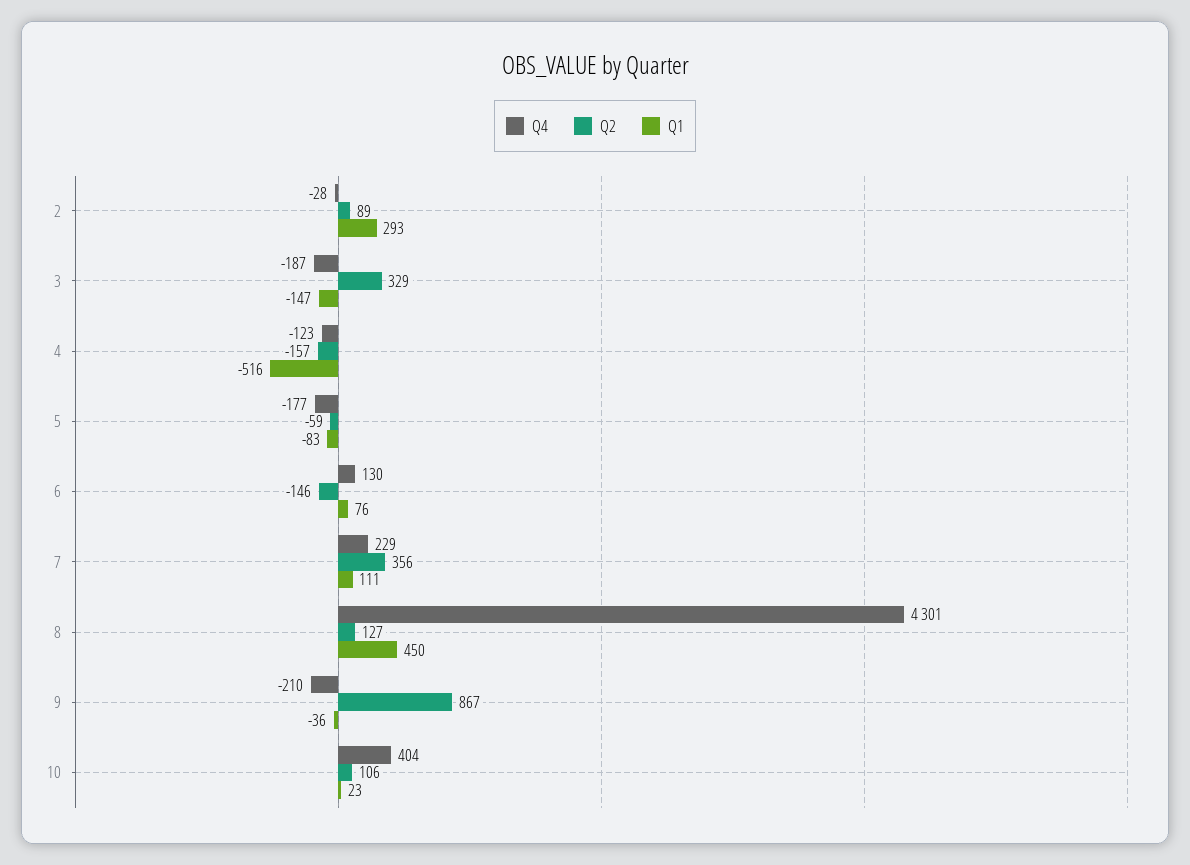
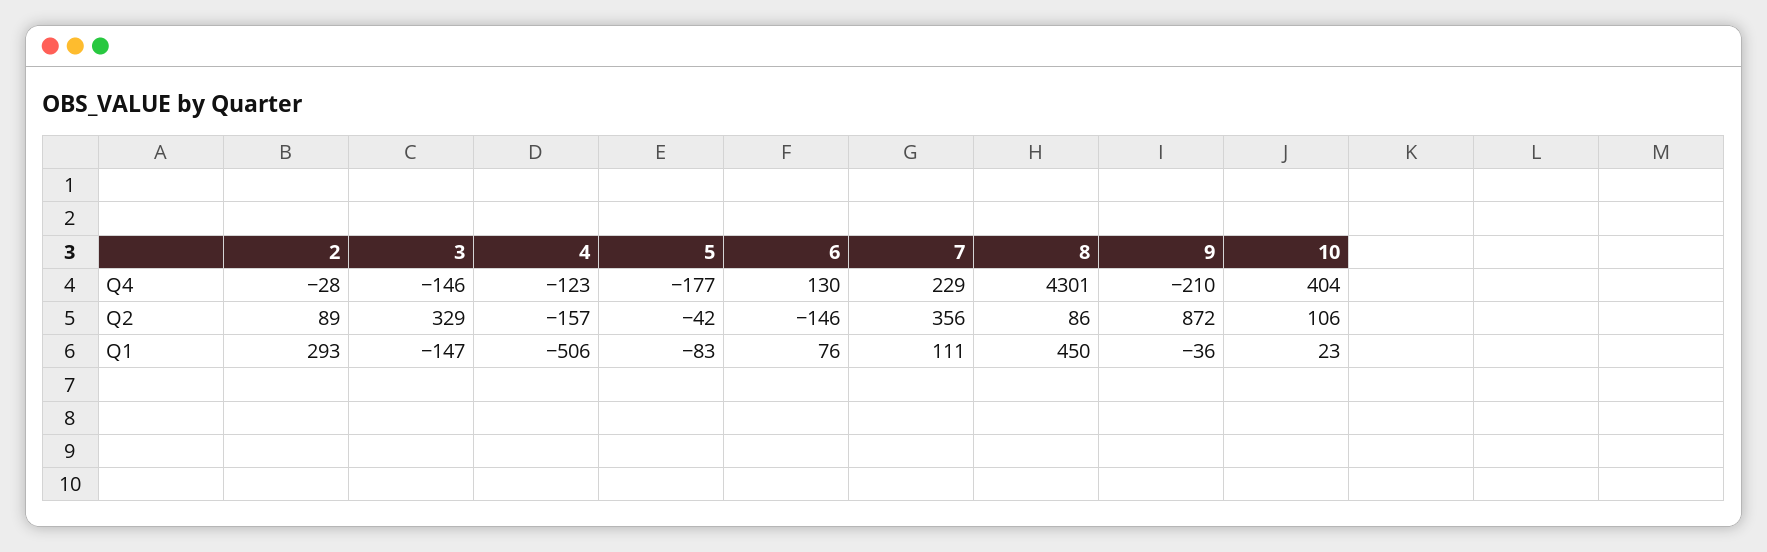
  {
    "Q4": {
      "2": -28,
-     "3": -187,
+     "3": -146,
      "4": -123,
      "5": -177,
      "6": 130,
      "7": 229,
      "8": 4301,
      "9": -210,
      "10": 404
    },
    "Q2": {
      "2": 89,
      "3": 329,
      "4": -157,
-     "5": -59,
+     "5": -42,
      "6": -146,
      "7": 356,
-     "8": 127,
+     "8": 86,
-     "9": 867,
+     "9": 872,
      "10": 106
    },
    "Q1": {
      "2": 293,
      "3": -147,
-     "4": -516,
+     "4": -506,
      "5": -83,
      "6": 76,
      "7": 111,
      "8": 450,
      "9": -36,
      "10": 23
    }
  }

